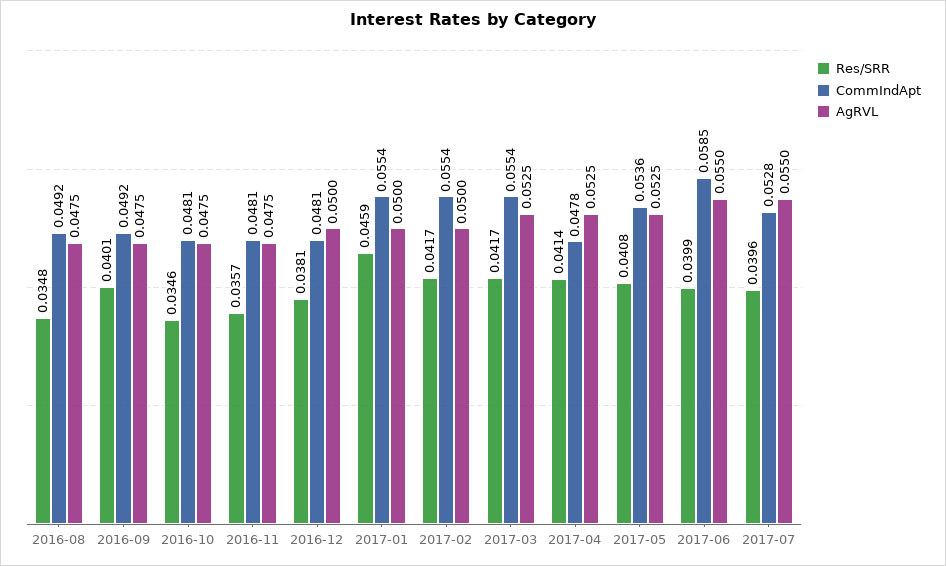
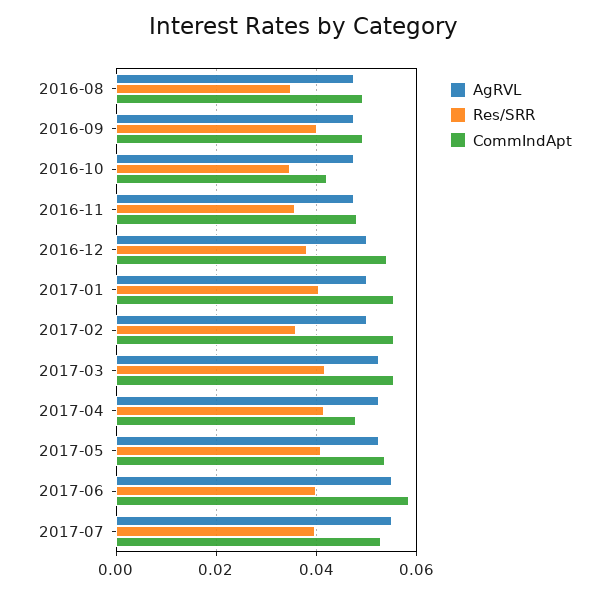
  {
    "Res/SRR": {
      "2016-08": 0.0348,
      "2016-09": 0.0401,
      "2016-10": 0.0346,
      "2016-11": 0.0357,
      "2016-12": 0.0381,
-     "2017-01": 0.0459,
+     "2017-01": 0.04,
-     "2017-02": 0.0417,
+     "2017-02": 0.036,
      "2017-03": 0.0417,
      "2017-04": 0.0414,
      "2017-05": 0.0408,
      "2017-06": 0.0399,
      "2017-07": 0.0396
    },
    "CommIndApt": {
      "2016-08": 0.0492,
      "2016-09": 0.0492,
-     "2016-10": 0.0481,
+     "2016-10": 0.042,
      "2016-11": 0.0481,
-     "2016-12": 0.0481,
+     "2016-12": 0.054,
      "2017-01": 0.0554,
      "2017-02": 0.0554,
      "2017-03": 0.0554,
      "2017-04": 0.0478,
      "2017-05": 0.0536,
      "2017-06": 0.0585,
      "2017-07": 0.0528
    },
    "AgRVL": {
      "2016-08": 0.0475,
      "2016-09": 0.0475,
      "2016-10": 0.0475,
      "2016-11": 0.0475,
      "2016-12": 0.05,
      "2017-01": 0.05,
      "2017-02": 0.05,
      "2017-03": 0.0525,
      "2017-04": 0.0525,
      "2017-05": 0.0525,
      "2017-06": 0.055,
      "2017-07": 0.055
    }
  }

